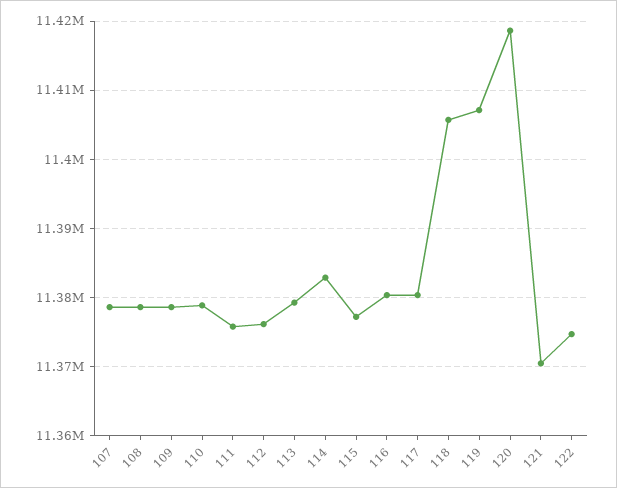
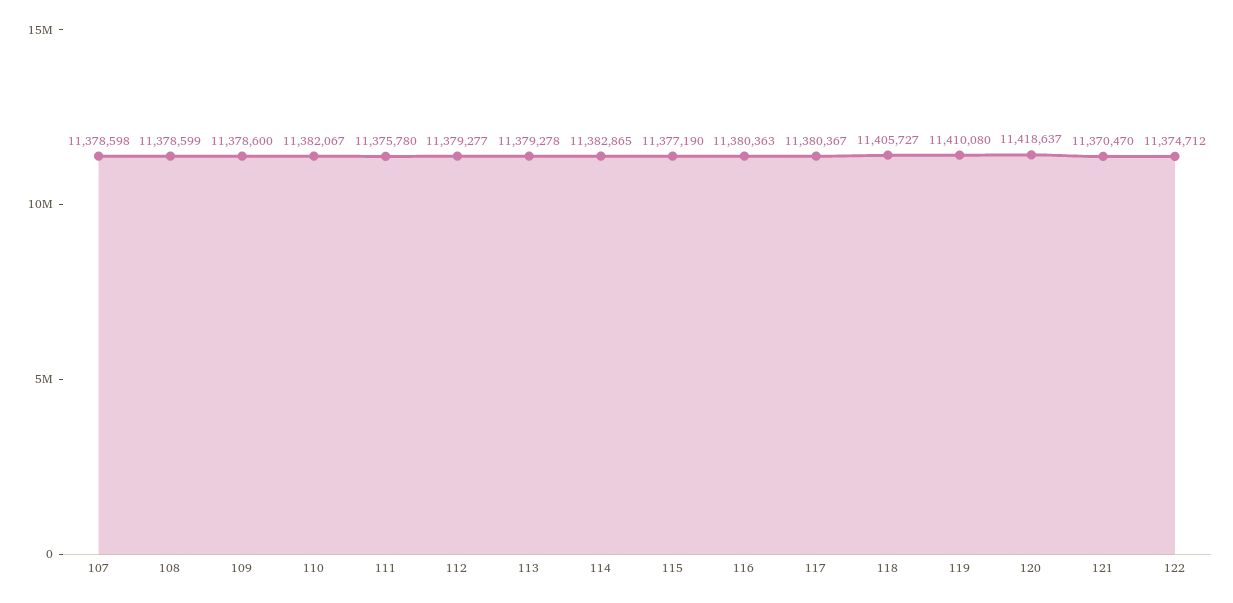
  {
    "107": 11378598,
    "108": 11378599,
    "109": 11378600,
-   "110": 11379000,
+   "110": 11382067,
    "111": 11375780,
-   "112": 11376000,
+   "112": 11379277,
    "113": 11379278,
    "114": 11382865,
    "115": 11377190,
    "116": 11380363,
    "117": 11380367,
    "118": 11405727,
-   "119": 11407000,
+   "119": 11410080,
    "120": 11418637,
    "121": 11370470,
    "122": 11374712
  }

